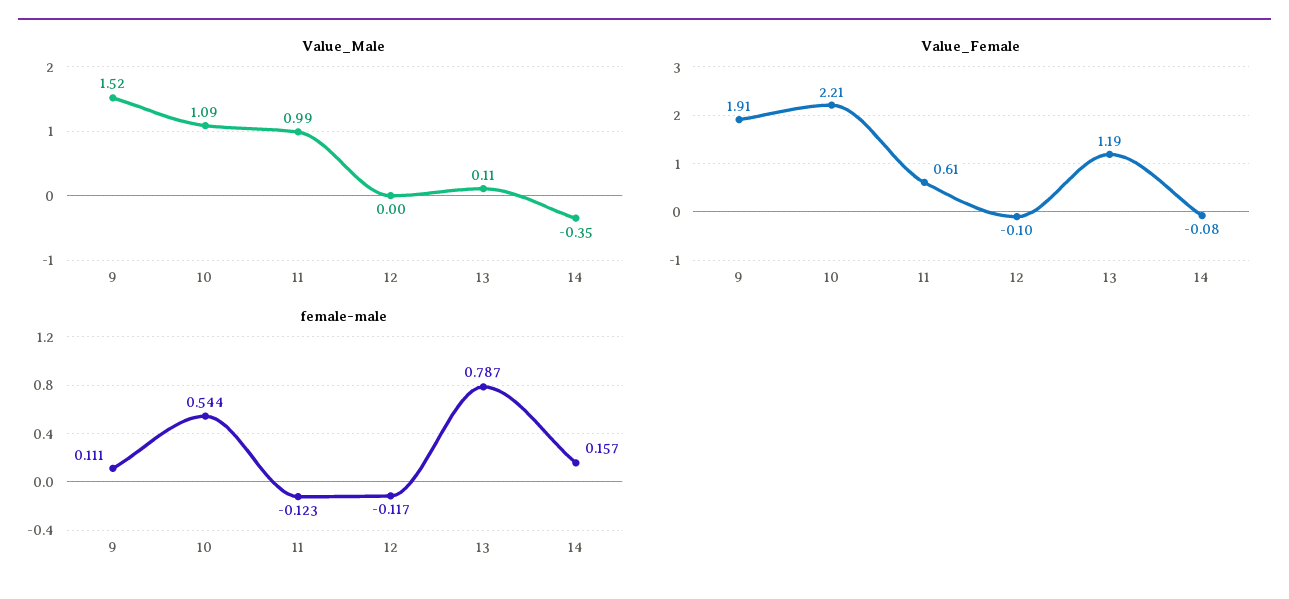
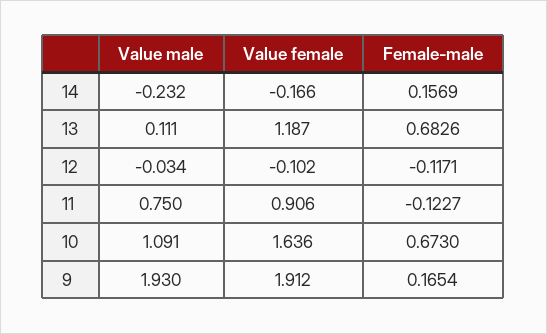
  {
    "Value_Male": {
-     "9": 1.52,
+     "9": 1.93,
      "10": 1.091,
-     "11": 0.99,
+     "11": 0.75,
-     "12": 0,
+     "12": -0.034,
      "13": 0.111,
-     "14": -0.35
+     "14": -0.232
    },
    "Value_Female": {
      "9": 1.912,
-     "10": 2.21,
+     "10": 1.636,
-     "11": 0.61,
+     "11": 0.906,
      "12": -0.102,
      "13": 1.187,
-     "14": -0.08
+     "14": -0.166
    },
    "female-male": {
-     "9": 0.111,
+     "9": 0.1654,
-     "10": 0.544,
+     "10": 0.673,
      "11": -0.1227,
      "12": -0.1171,
-     "13": 0.787,
+     "13": 0.6826,
      "14": 0.1569
    }
  }

